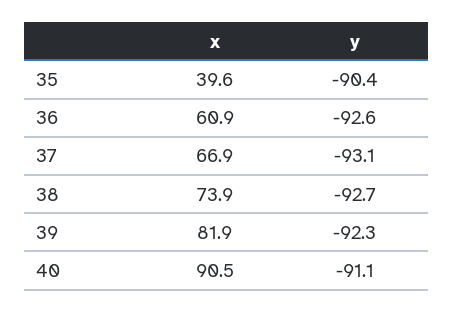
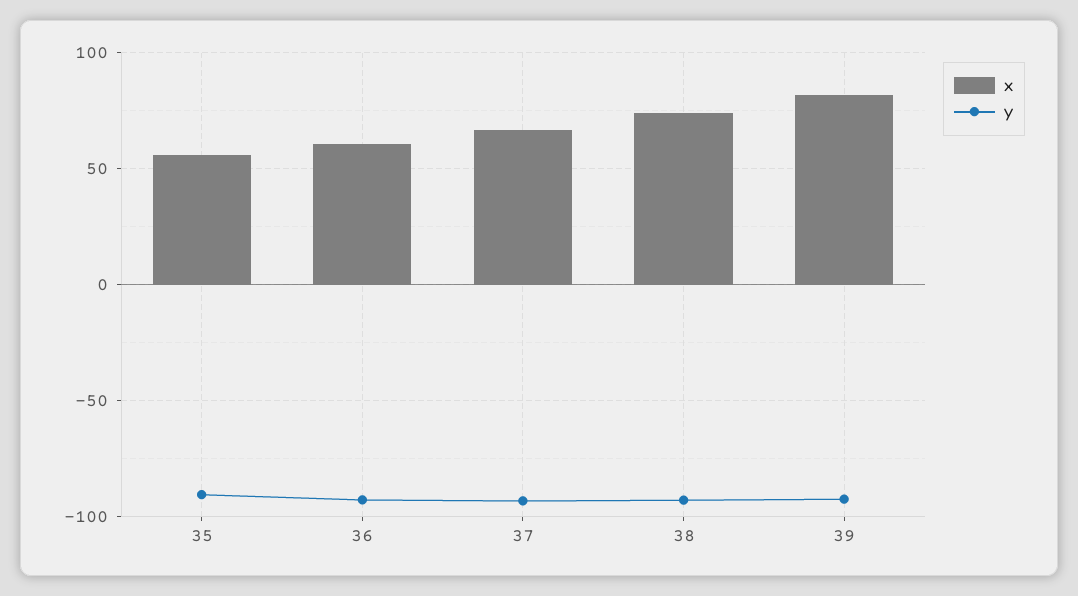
  {
    "x": {
-     "35": 39.6,
+     "35": 55,
      "36": 60.9,
      "37": 66.9,
      "38": 73.9,
-     "39": 81.9,
+     "39": 81.9
-     "40": 90.5
    },
    "y": {
      "35": -90.4,
      "36": -92.6,
      "37": -93.1,
      "38": -92.7,
-     "39": -92.3,
+     "39": -92.3
-     "40": -91.1
    }
  }

